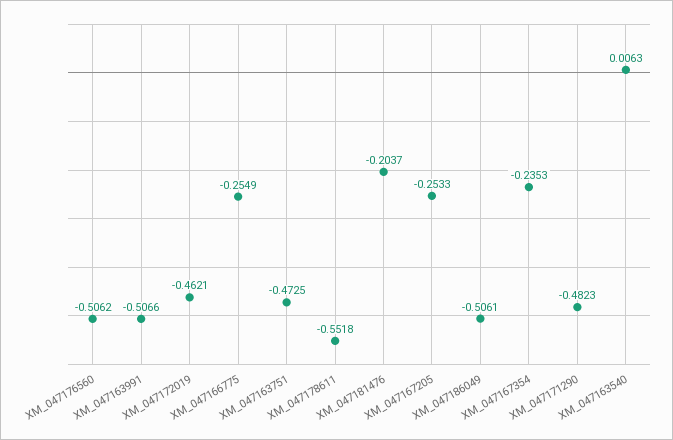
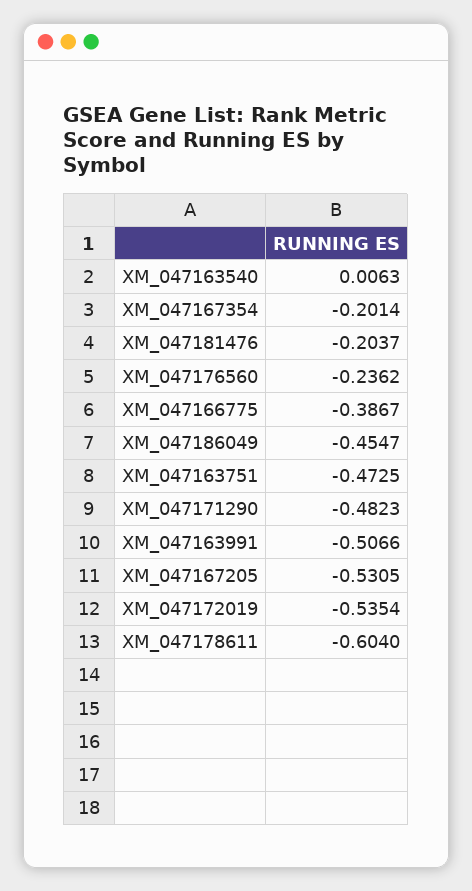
  {
-   "XM_047176560": -0.5062,
+   "XM_047176560": -0.2362,
    "XM_047163991": -0.5066,
-   "XM_047172019": -0.4621,
+   "XM_047172019": -0.5354,
-   "XM_047166775": -0.2549,
+   "XM_047166775": -0.3867,
    "XM_047163751": -0.4725,
-   "XM_047178611": -0.5518,
+   "XM_047178611": -0.604,
    "XM_047181476": -0.2037,
-   "XM_047167205": -0.2533,
+   "XM_047167205": -0.5305,
-   "XM_047186049": -0.5061,
+   "XM_047186049": -0.4547,
-   "XM_047167354": -0.2353,
+   "XM_047167354": -0.2014,
    "XM_047171290": -0.4823,
    "XM_047163540": 0.0063
  }

